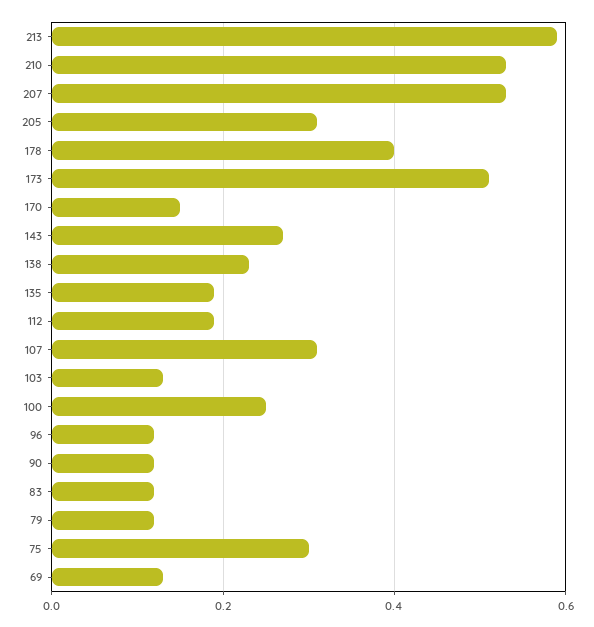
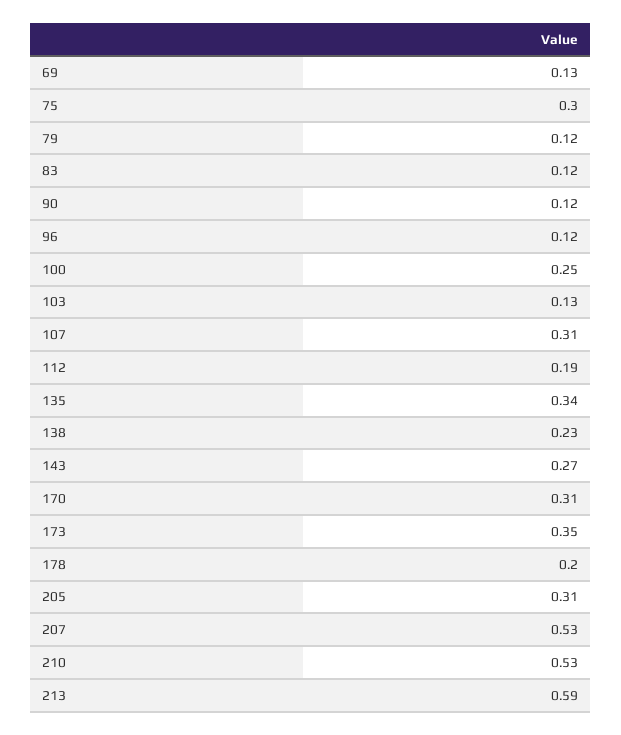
  {
    "213": 0.59,
    "210": 0.53,
    "207": 0.53,
    "205": 0.31,
-   "178": 0.4,
+   "178": 0.2,
-   "173": 0.5,
+   "173": 0.35,
-   "170": 0.15,
+   "170": 0.31,
    "143": 0.27,
    "138": 0.23,
-   "135": 0.2,
+   "135": 0.34,
    "112": 0.19,
    "107": 0.31,
    "103": 0.13,
    "100": 0.25,
    "96": 0.12,
    "90": 0.12,
    "83": 0.12,
    "79": 0.12,
    "75": 0.3,
    "69": 0.13
  }

